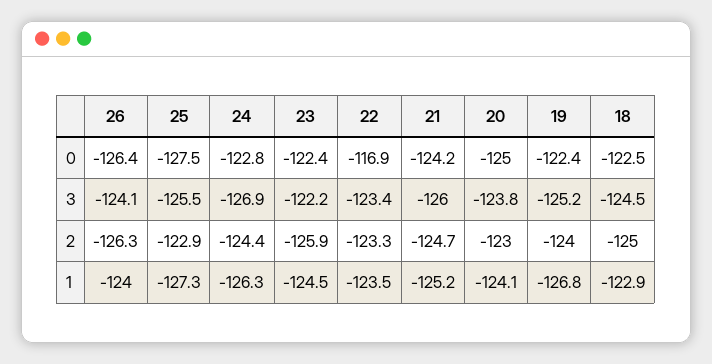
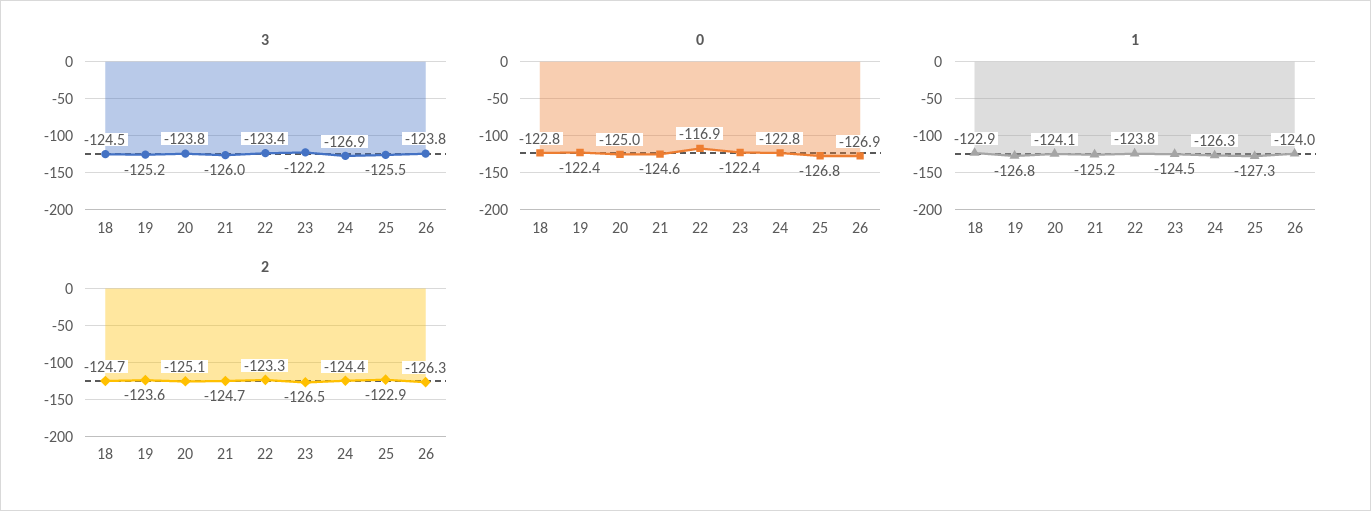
  {
    "0": {
-     "26": -126.4,
+     "26": -126.9,
-     "25": -127.5,
+     "25": -126.8,
      "24": -122.8,
      "23": -122.4,
      "22": -116.9,
-     "21": -124.2,
+     "21": -124.6,
      "20": -125,
      "19": -122.4,
-     "18": -122.5
+     "18": -122.8
    },
    "3": {
-     "26": -124.1,
+     "26": -123.8,
      "25": -125.5,
      "24": -126.9,
      "23": -122.2,
      "22": -123.4,
      "21": -126,
      "20": -123.8,
      "19": -125.2,
      "18": -124.5
    },
    "2": {
      "26": -126.3,
      "25": -122.9,
      "24": -124.4,
-     "23": -125.9,
+     "23": -126.5,
      "22": -123.3,
      "21": -124.7,
-     "20": -123,
+     "20": -125.1,
-     "19": -124,
+     "19": -123.6,
-     "18": -125
+     "18": -124.7
    },
    "1": {
      "26": -124,
      "25": -127.3,
      "24": -126.3,
      "23": -124.5,
-     "22": -123.5,
+     "22": -123.8,
      "21": -125.2,
      "20": -124.1,
      "19": -126.8,
      "18": -122.9
    }
  }

